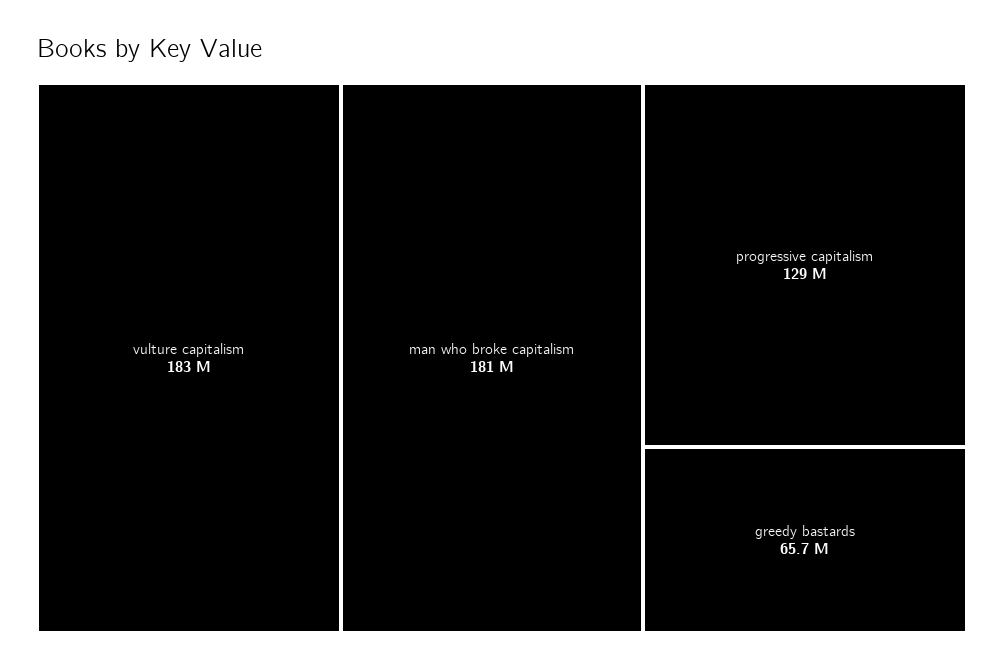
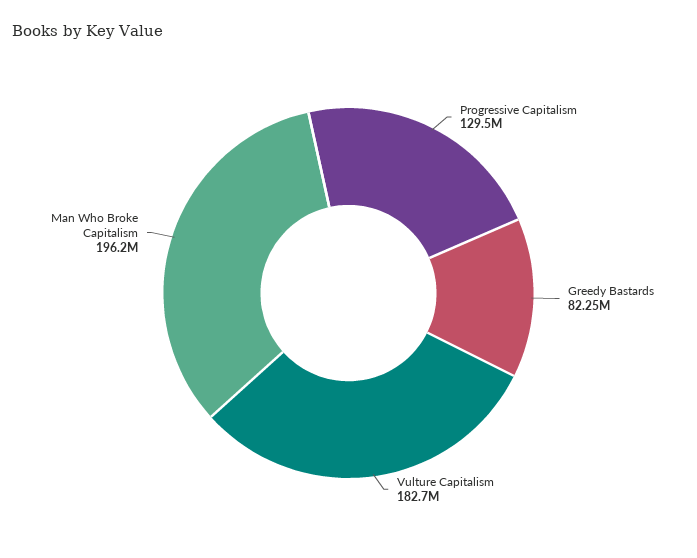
  {
    "vulture capitalism": 182700000,
-   "man who broke capitalism": 181000000,
+   "man who broke capitalism": 196200000,
    "progressive capitalism": 129500000,
-   "greedy bastards": 65700000
+   "greedy bastards": 82250000
  }

